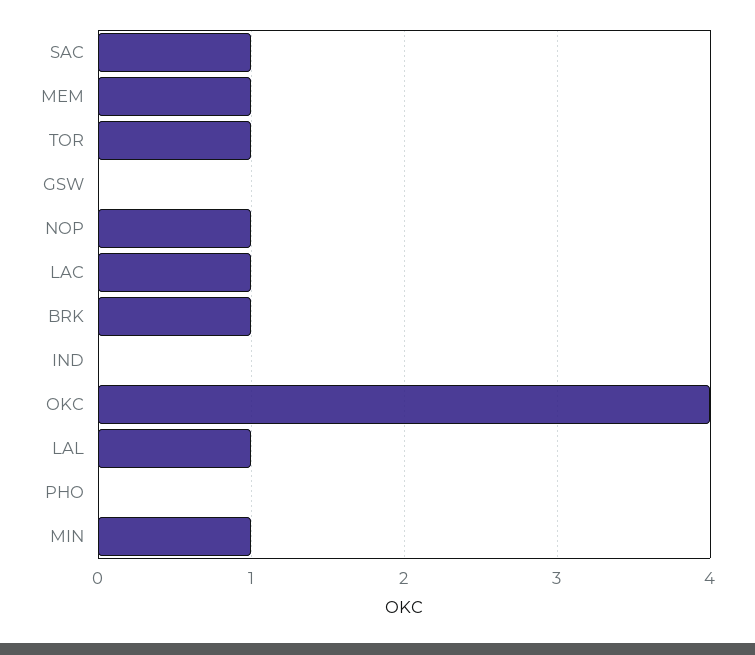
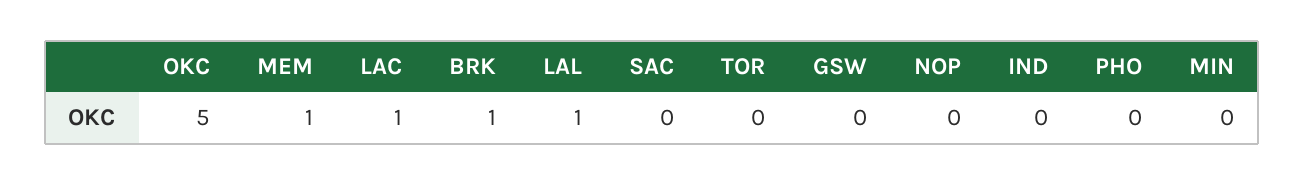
  {
-   "SAC": 1,
+   "SAC": 0,
    "MEM": 1,
-   "TOR": 1,
+   "TOR": 0,
    "GSW": 0,
-   "NOP": 1,
+   "NOP": 0,
    "LAC": 1,
    "BRK": 1,
    "IND": 0,
-   "OKC": 4,
+   "OKC": 5,
    "LAL": 1,
    "PHO": 0,
-   "MIN": 1
+   "MIN": 0
  }

